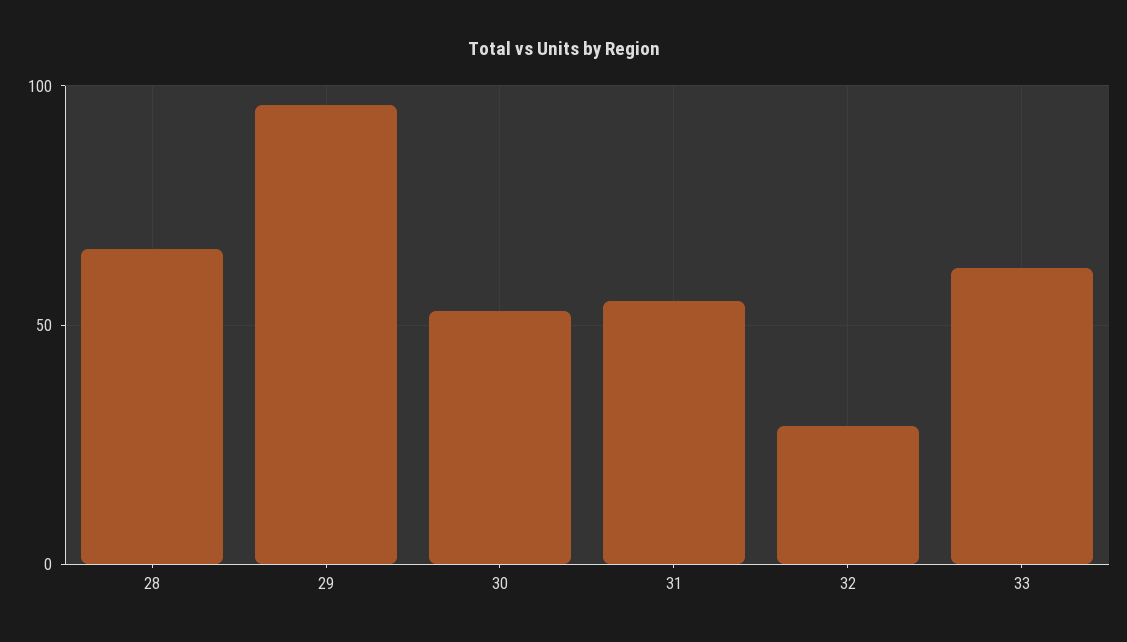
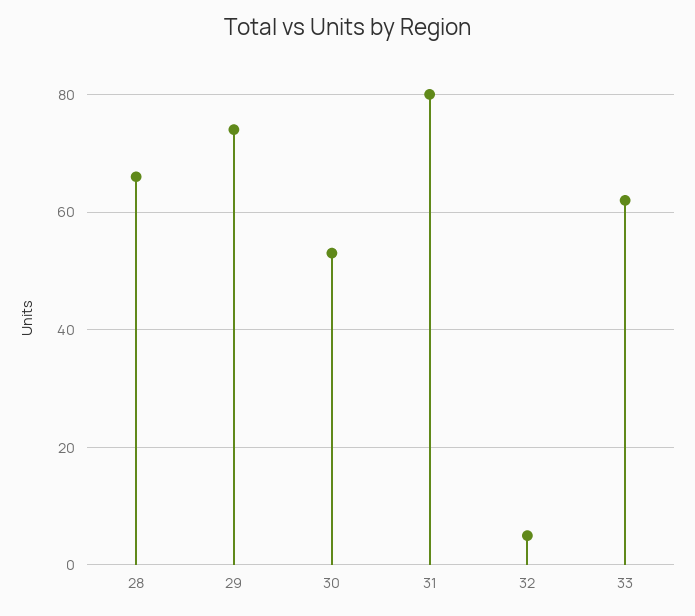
  {
    "28": 65,
-   "29": 95,
+   "29": 75,
    "30": 55,
-   "31": 55,
+   "31": 80,
-   "32": 30,
+   "32": 5,
    "33": 60
  }

